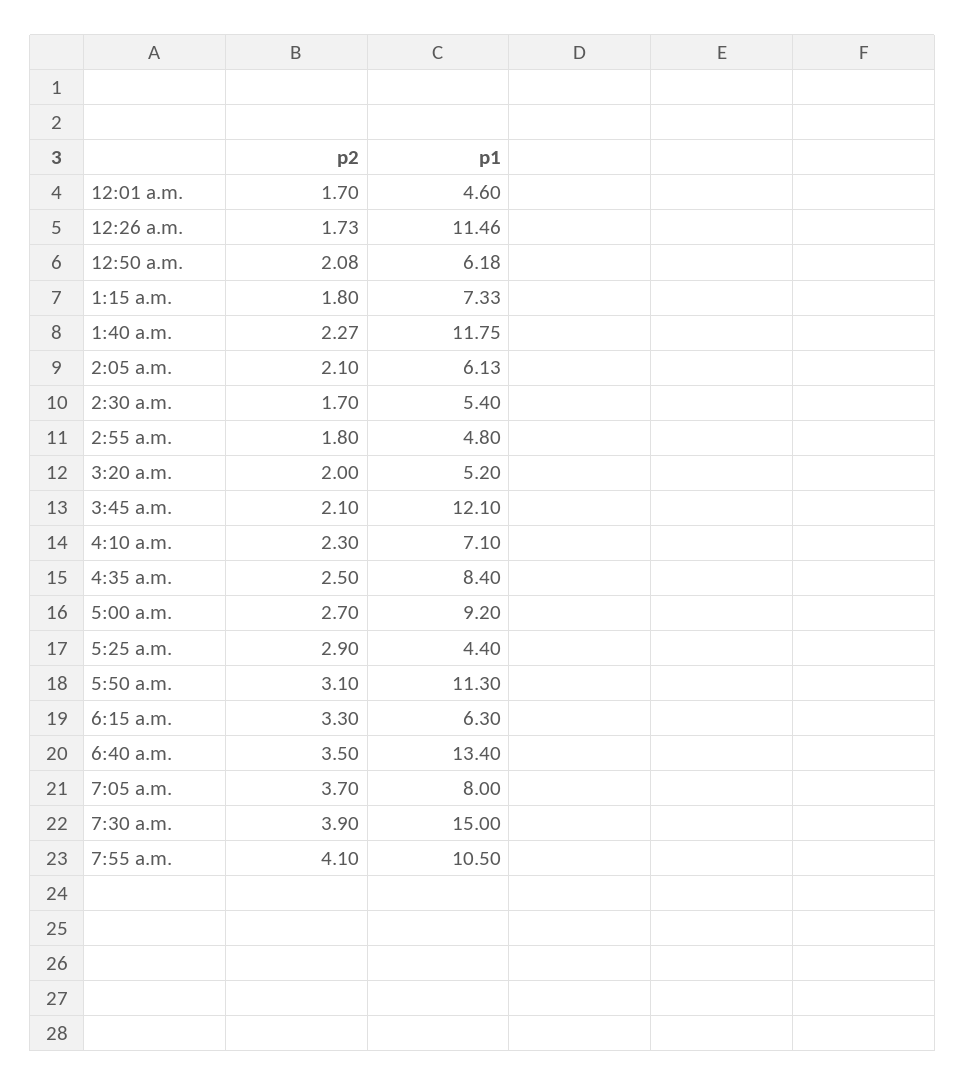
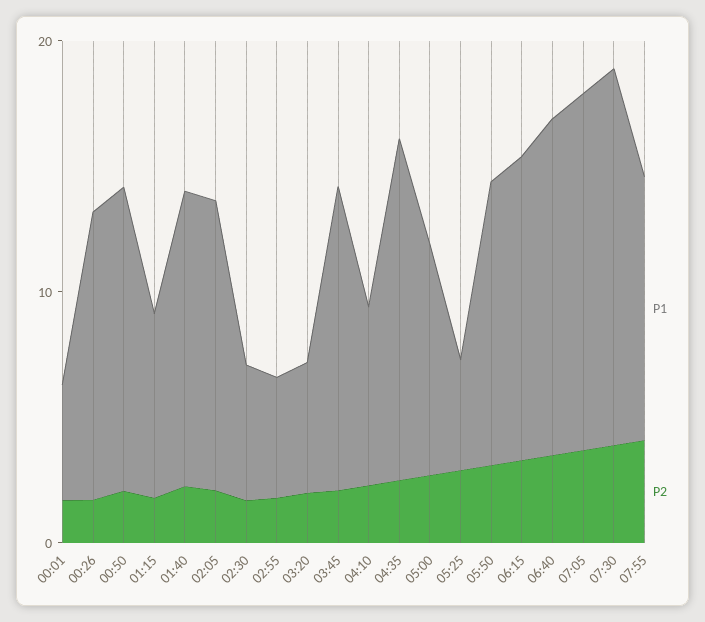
  {
    "p2": {
      "12:01 a.m.": 1.7,
      "12:26 a.m.": 1.73,
      "12:50 a.m.": 2.08,
      "1:15 a.m.": 1.8,
      "1:40 a.m.": 2.27,
      "2:05 a.m.": 2.1,
      "2:30 a.m.": 1.7,
      "2:55 a.m.": 1.8,
      "3:20 a.m.": 2,
      "3:45 a.m.": 2.1,
      "4:10 a.m.": 2.3,
      "4:35 a.m.": 2.5,
      "5:00 a.m.": 2.7,
      "5:25 a.m.": 2.9,
      "5:50 a.m.": 3.1,
      "6:15 a.m.": 3.3,
      "6:40 a.m.": 3.5,
      "7:05 a.m.": 3.7,
      "7:30 a.m.": 3.9,
      "7:55 a.m.": 4.1
    },
    "p1": {
      "12:01 a.m.": 4.6,
      "12:26 a.m.": 11.46,
-     "12:50 a.m.": 6.18,
+     "12:50 a.m.": 12,
      "1:15 a.m.": 7.33,
      "1:40 a.m.": 11.75,
-     "2:05 a.m.": 6.13,
+     "2:05 a.m.": 12,
      "2:30 a.m.": 5.4,
      "2:55 a.m.": 4.8,
      "3:20 a.m.": 5.2,
      "3:45 a.m.": 12.1,
      "4:10 a.m.": 7.1,
-     "4:35 a.m.": 8.4,
+     "4:35 a.m.": 14,
      "5:00 a.m.": 9.2,
      "5:25 a.m.": 4.4,
      "5:50 a.m.": 11.3,
-     "6:15 a.m.": 6.3,
+     "6:15 a.m.": 12,
      "6:40 a.m.": 13.4,
-     "7:05 a.m.": 8,
+     "7:05 a.m.": 14,
      "7:30 a.m.": 15,
      "7:55 a.m.": 10.5
    }
  }

